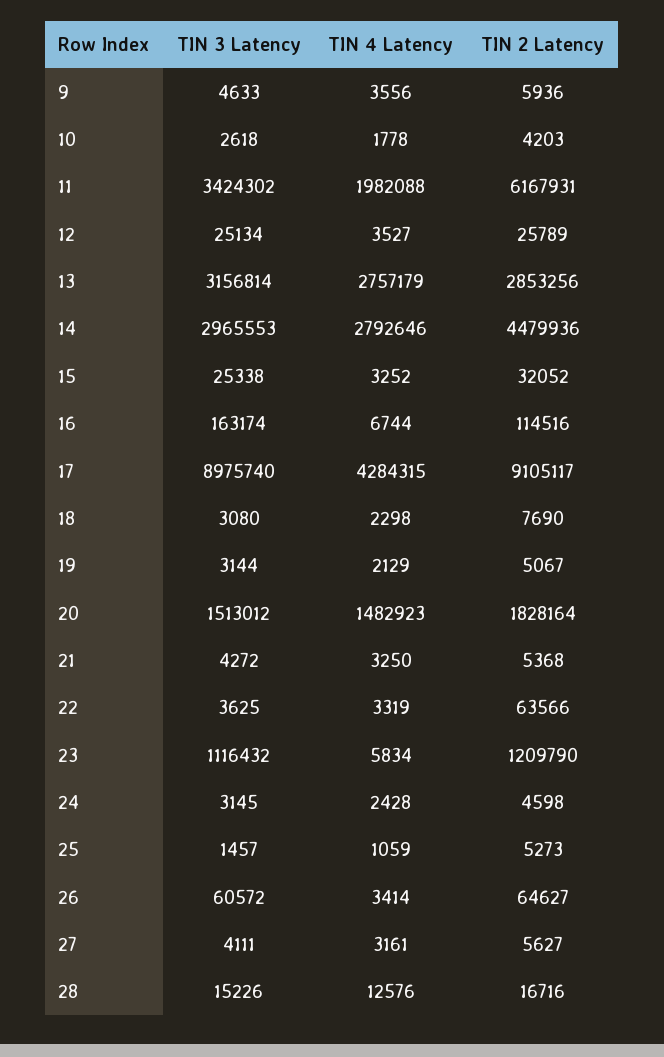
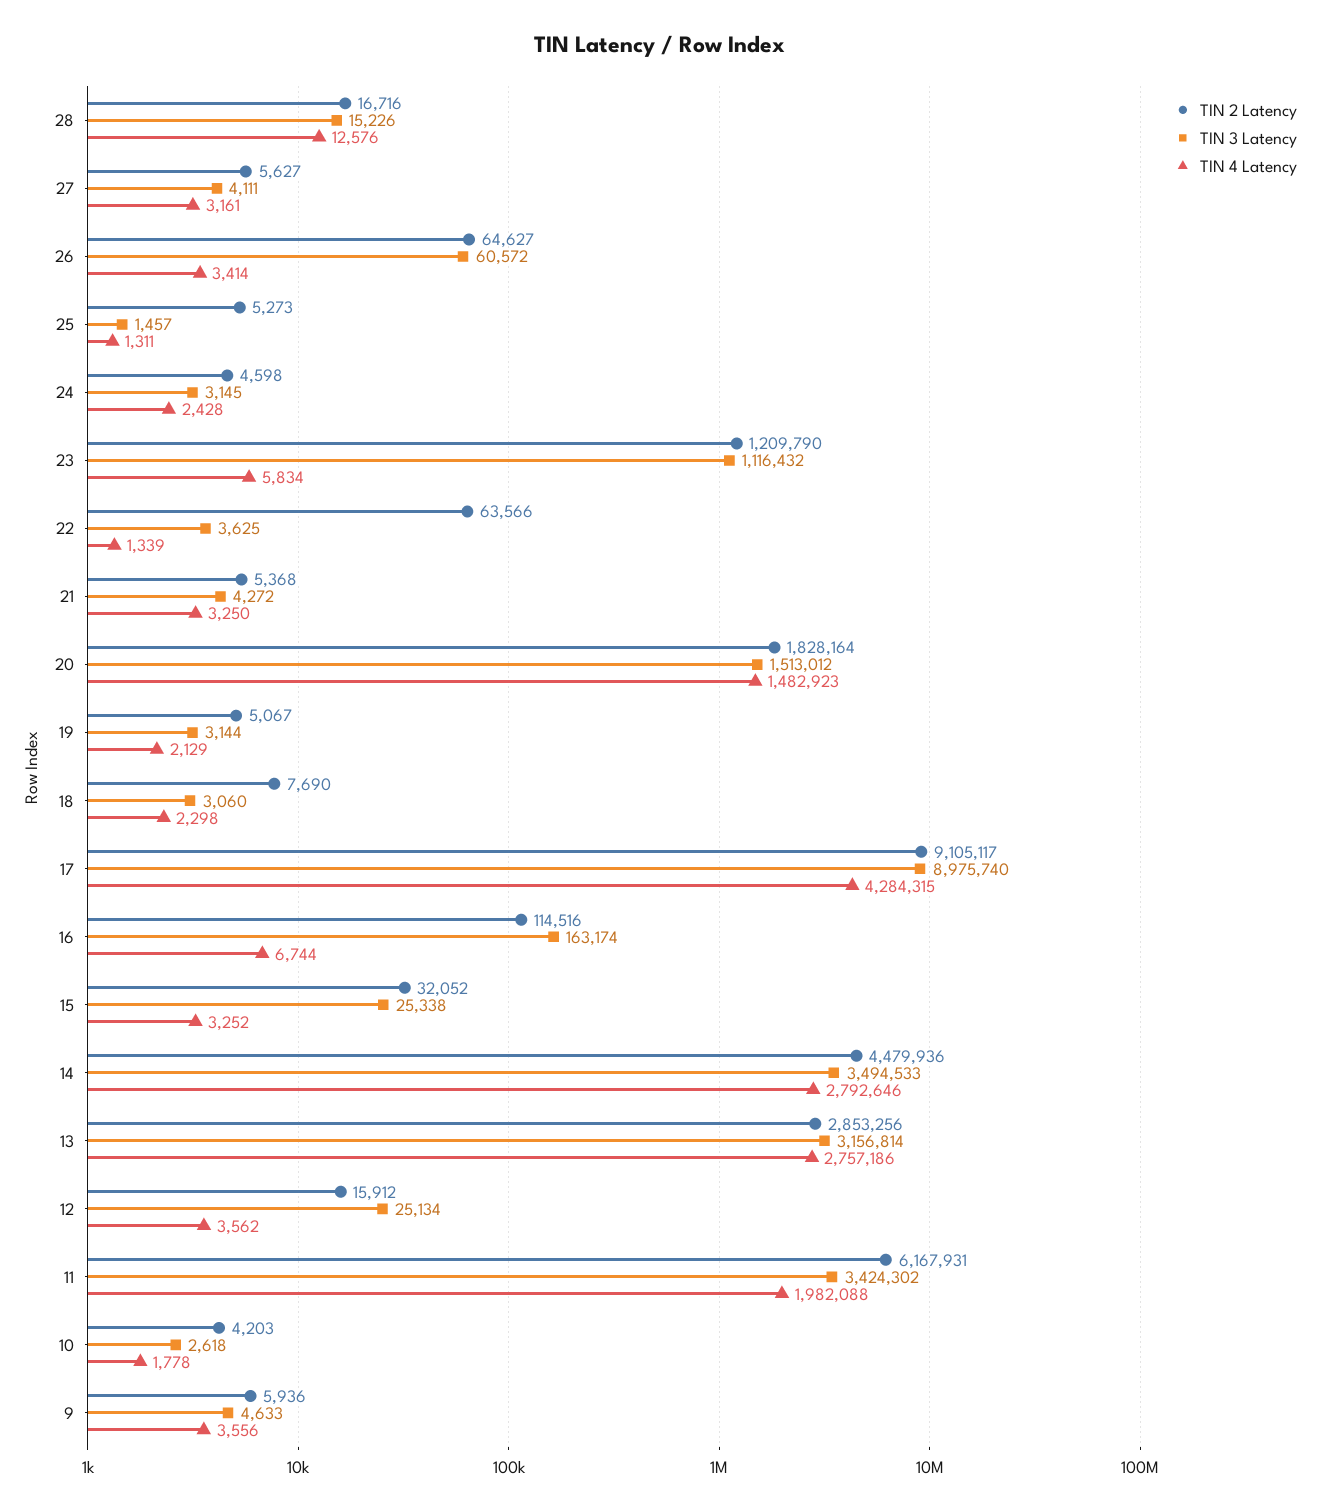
  {
    "TIN 3 Latency": {
      "9": 4633,
      "10": 2618,
      "11": 3424302,
      "12": 25134,
      "13": 3156814,
-     "14": 2965553,
+     "14": 3494533,
      "15": 25338,
      "16": 163174,
      "17": 8975740,
-     "18": 3080,
+     "18": 3060,
      "19": 3144,
      "20": 1513012,
      "21": 4272,
      "22": 3625,
      "23": 1116432,
      "24": 3145,
      "25": 1457,
      "26": 60572,
      "27": 4111,
      "28": 15226
    },
    "TIN 4 Latency": {
      "9": 3556,
      "10": 1778,
      "11": 1982088,
-     "12": 3527,
+     "12": 3562,
-     "13": 2757179,
+     "13": 2757186,
      "14": 2792646,
      "15": 3252,
      "16": 6744,
      "17": 4284315,
      "18": 2298,
      "19": 2129,
      "20": 1482923,
      "21": 3250,
-     "22": 3319,
+     "22": 1339,
      "23": 5834,
      "24": 2428,
-     "25": 1059,
+     "25": 1311,
      "26": 3414,
      "27": 3161,
      "28": 12576
    },
    "TIN 2 Latency": {
      "9": 5936,
      "10": 4203,
      "11": 6167931,
-     "12": 25789,
+     "12": 15912,
      "13": 2853256,
      "14": 4479936,
      "15": 32052,
      "16": 114516,
      "17": 9105117,
      "18": 7690,
      "19": 5067,
      "20": 1828164,
      "21": 5368,
      "22": 63566,
      "23": 1209790,
      "24": 4598,
      "25": 5273,
      "26": 64627,
      "27": 5627,
      "28": 16716
    }
  }

